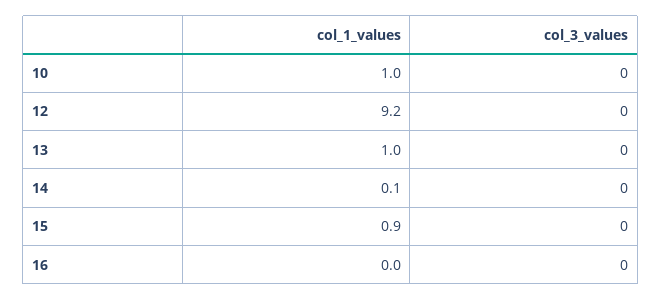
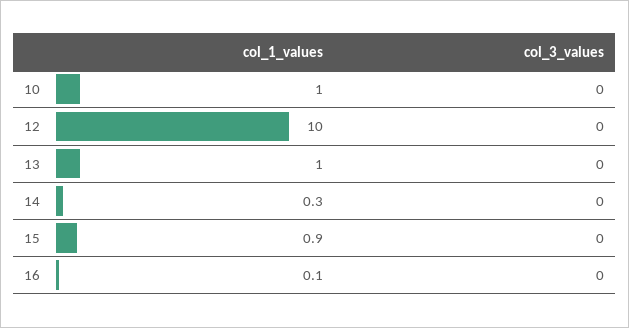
  {
    "col_1_values": {
      "10": 1,
-     "12": 9.2,
+     "12": 10,
      "13": 1,
-     "14": 0.1,
+     "14": 0.3,
      "15": 0.9,
-     "16": 0
+     "16": 0.1
    },
    "col_3_values": {
      "10": 0,
      "12": 0,
      "13": 0,
      "14": 0,
      "15": 0,
      "16": 0
    }
  }

